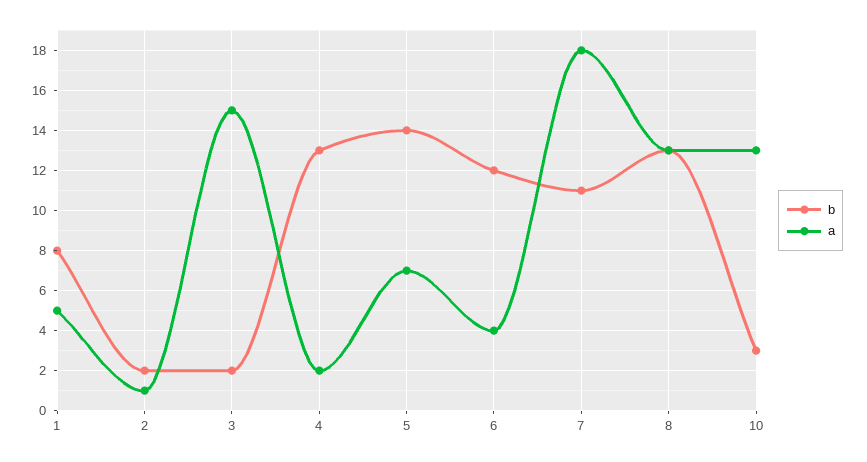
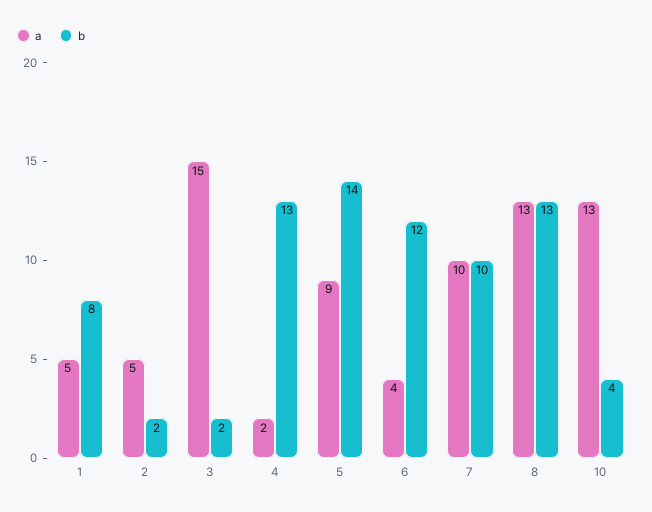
  {
    "b": {
      "1": 8,
      "2": 2,
      "3": 2,
      "4": 13,
      "5": 14,
      "6": 12,
-     "7": 11,
+     "7": 10,
      "8": 13,
-     "10": 3
+     "10": 4
    },
    "a": {
      "1": 5,
-     "2": 1,
+     "2": 5,
      "3": 15,
      "4": 2,
-     "5": 7,
+     "5": 9,
      "6": 4,
-     "7": 18,
+     "7": 10,
      "8": 13,
      "10": 13
    }
  }

